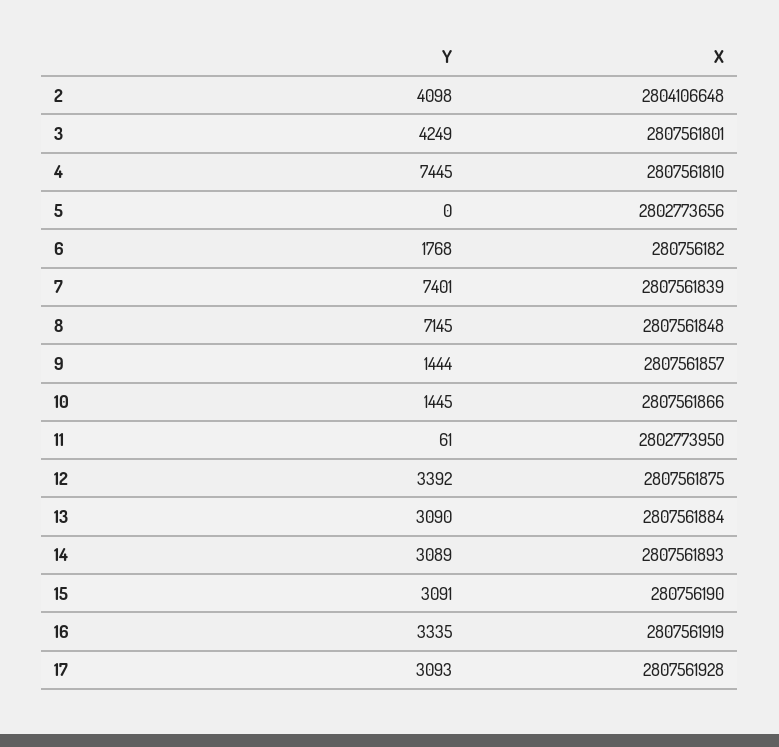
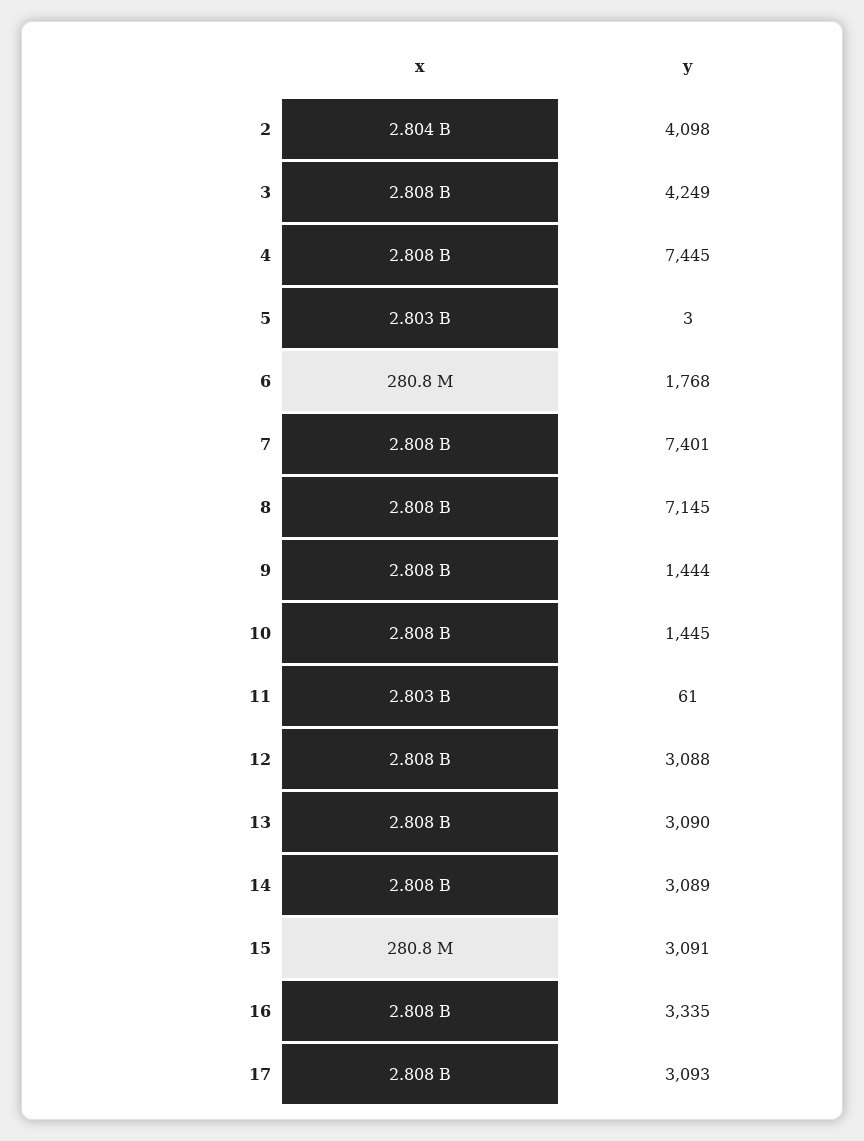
  {
    "Y": {
      "2": 4098,
      "3": 4249,
      "4": 7445,
-     "5": 0,
+     "5": 3,
      "6": 1768,
      "7": 7401,
      "8": 7145,
      "9": 1444,
      "10": 1445,
      "11": 61,
-     "12": 3392,
+     "12": 3088,
      "13": 3090,
      "14": 3089,
      "15": 3091,
      "16": 3335,
      "17": 3093
    },
    "X": {
      "2": 2804106648,
      "3": 2807561801,
      "4": 2807561810,
      "5": 2802773656,
      "6": 280756182,
      "7": 2807561839,
      "8": 2807561848,
      "9": 2807561857,
      "10": 2807561866,
      "11": 2802773950,
      "12": 2807561875,
      "13": 2807561884,
      "14": 2807561893,
      "15": 280756190,
      "16": 2807561919,
      "17": 2807561928
    }
  }

